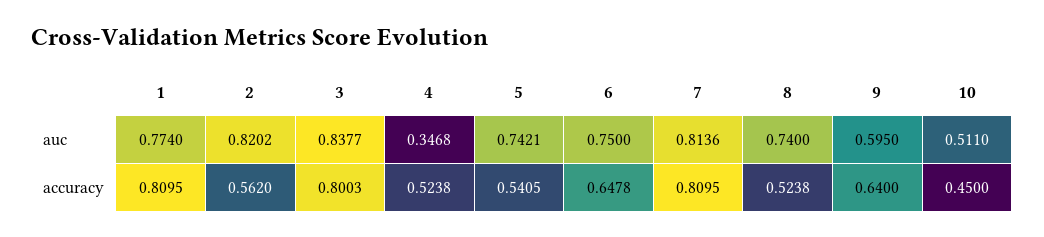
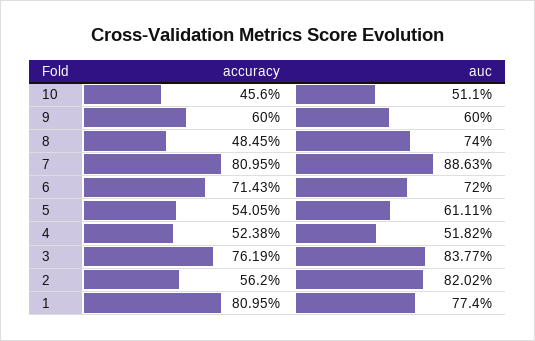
  {
    "1": {
      "auc": 0.774,
      "accuracy": 0.8095
    },
    "2": {
      "auc": 0.8202,
      "accuracy": 0.562
    },
    "3": {
      "auc": 0.8377,
-     "accuracy": 0.8003
+     "accuracy": 0.7619
    },
    "4": {
-     "auc": 0.3468,
+     "auc": 0.5182,
      "accuracy": 0.5238
    },
    "5": {
-     "auc": 0.7421,
+     "auc": 0.6111,
      "accuracy": 0.5405
    },
    "6": {
-     "auc": 0.75,
+     "auc": 0.72,
-     "accuracy": 0.6478
+     "accuracy": 0.7143
    },
    "7": {
-     "auc": 0.8136,
+     "auc": 0.8863,
      "accuracy": 0.8095
    },
    "8": {
      "auc": 0.74,
-     "accuracy": 0.5238
+     "accuracy": 0.4845
    },
    "9": {
-     "auc": 0.595,
+     "auc": 0.6,
-     "accuracy": 0.64
+     "accuracy": 0.6
    },
    "10": {
      "auc": 0.511,
-     "accuracy": 0.45
+     "accuracy": 0.456
    }
  }

